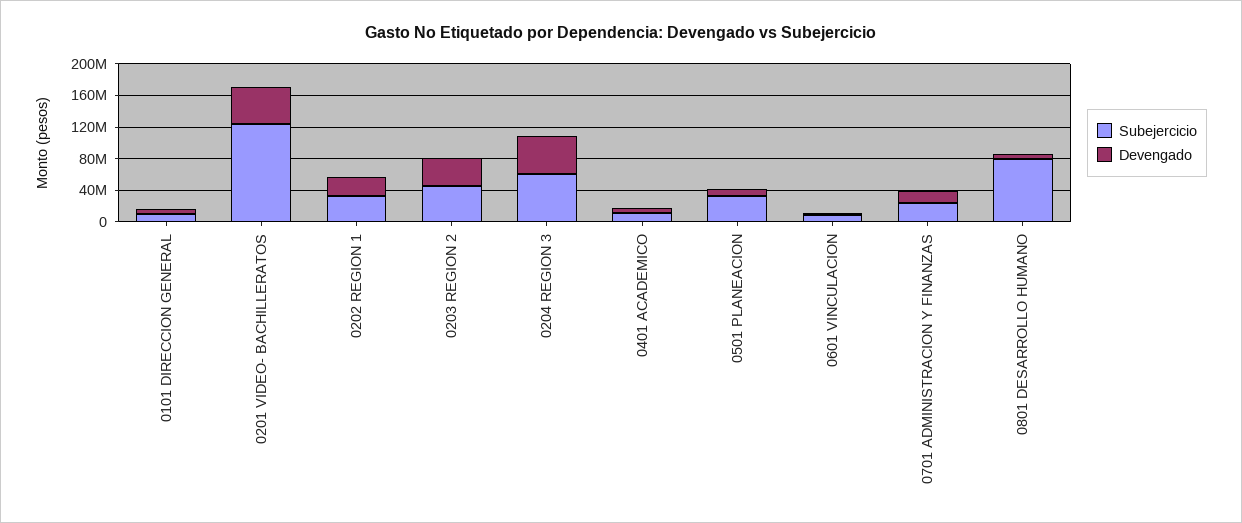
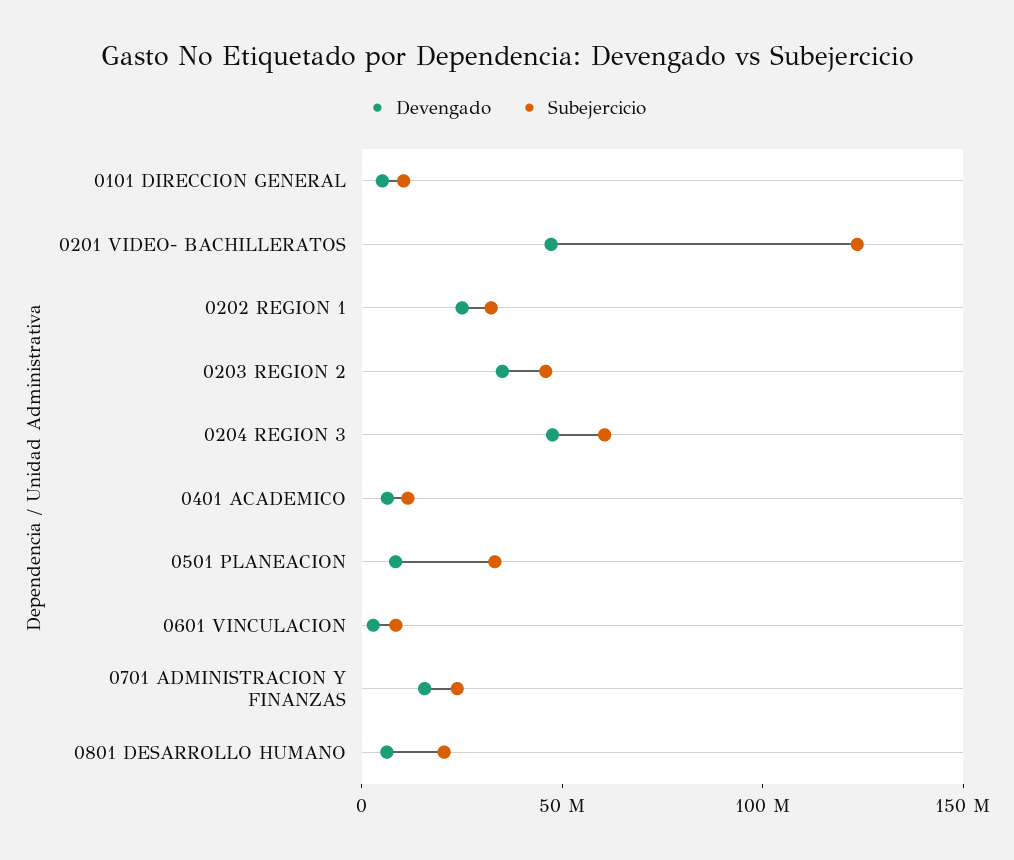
  {
    "Subejercicio": {
      "0101 DIRECCION GENERAL": 10000000,
      "0201 VIDEO- BACHILLERATOS": 120000000,
      "0202 REGION 1": 30000000,
      "0203 REGION 2": 50000000,
      "0204 REGION 3": 60000000,
      "0401 ACADEMICO": 10000000,
      "0501 PLANEACION": 30000000,
      "0601 VINCULACION": 10000000,
      "0701 ADMINISTRACION Y FINANZAS": 20000000,
-     "0801 DESARROLLO HUMANO": 80000000
+     "0801 DESARROLLO HUMANO": 20000000
    },
    "Devengado": {
      "0101 DIRECCION GENERAL": 10000000,
      "0201 VIDEO- BACHILLERATOS": 50000000,
      "0202 REGION 1": 30000000,
      "0203 REGION 2": 40000000,
      "0204 REGION 3": 50000000,
      "0401 ACADEMICO": 10000000,
      "0501 PLANEACION": 10000000,
      "0601 VINCULACION": 0,
      "0701 ADMINISTRACION Y FINANZAS": 20000000,
      "0801 DESARROLLO HUMANO": 10000000
    }
  }

